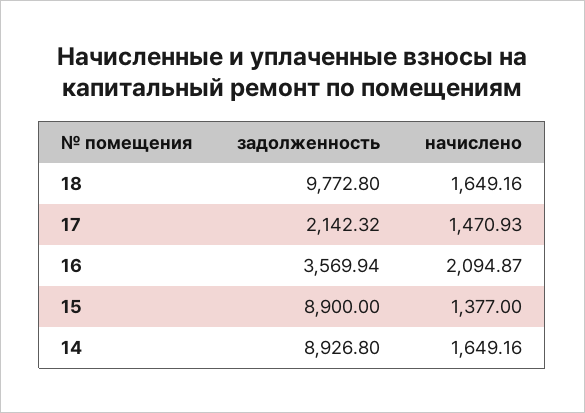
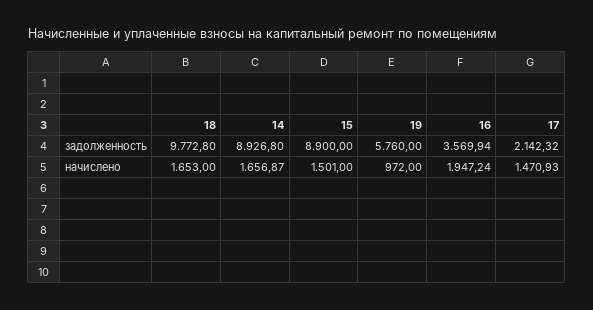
  {
    "задолженность": {
      "18": 9772.8,
      "17": 2142.32,
      "16": 3569.94,
      "15": 8900,
-     "14": 8926.8
+     "14": 8926.8,
+     "19": 5760
    },
    "начислено": {
-     "18": 1649.16,
+     "18": 1653,
      "17": 1470.93,
-     "16": 2094.87,
+     "16": 1947.24,
-     "15": 1377,
+     "15": 1501,
-     "14": 1649.16
+     "14": 1656.87,
+     "19": 972
    }
  }

